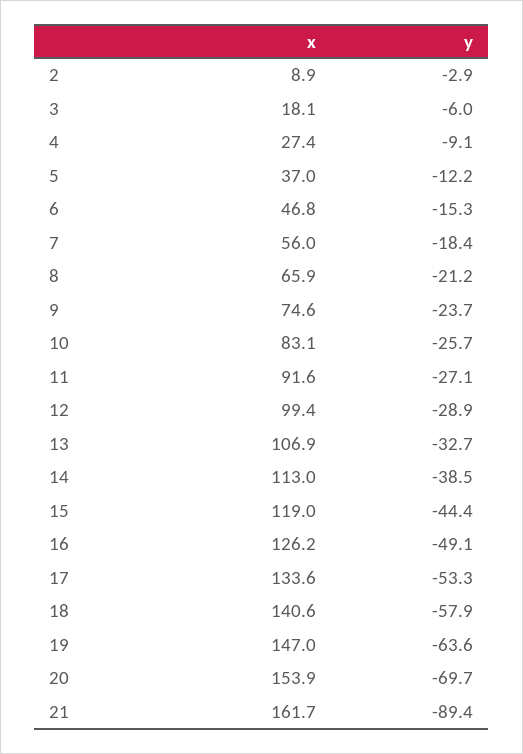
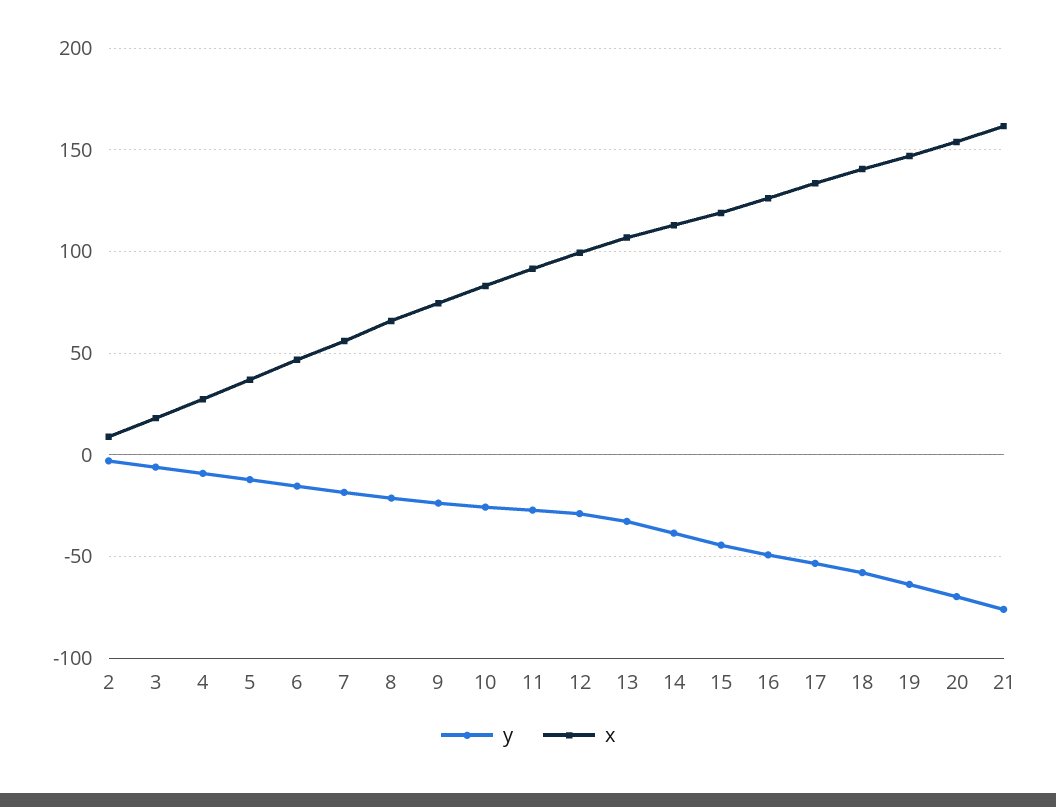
  {
    "x": {
      "2": 8.9,
      "3": 18.1,
      "4": 27.4,
      "5": 37,
      "6": 46.8,
      "7": 56,
      "8": 65.9,
      "9": 74.6,
      "10": 83.1,
      "11": 91.6,
      "12": 99.4,
      "13": 106.9,
      "14": 113,
      "15": 119,
      "16": 126.2,
      "17": 133.6,
      "18": 140.6,
      "19": 147,
      "20": 153.9,
      "21": 161.7
    },
    "y": {
      "2": -2.9,
      "3": -6,
      "4": -9.1,
      "5": -12.2,
      "6": -15.3,
      "7": -18.4,
      "8": -21.2,
      "9": -23.7,
      "10": -25.7,
      "11": -27.1,
      "12": -28.9,
      "13": -32.7,
      "14": -38.5,
      "15": -44.4,
      "16": -49.1,
      "17": -53.3,
      "18": -57.9,
      "19": -63.6,
      "20": -69.7,
-     "21": -89.4
+     "21": -75
    }
  }

